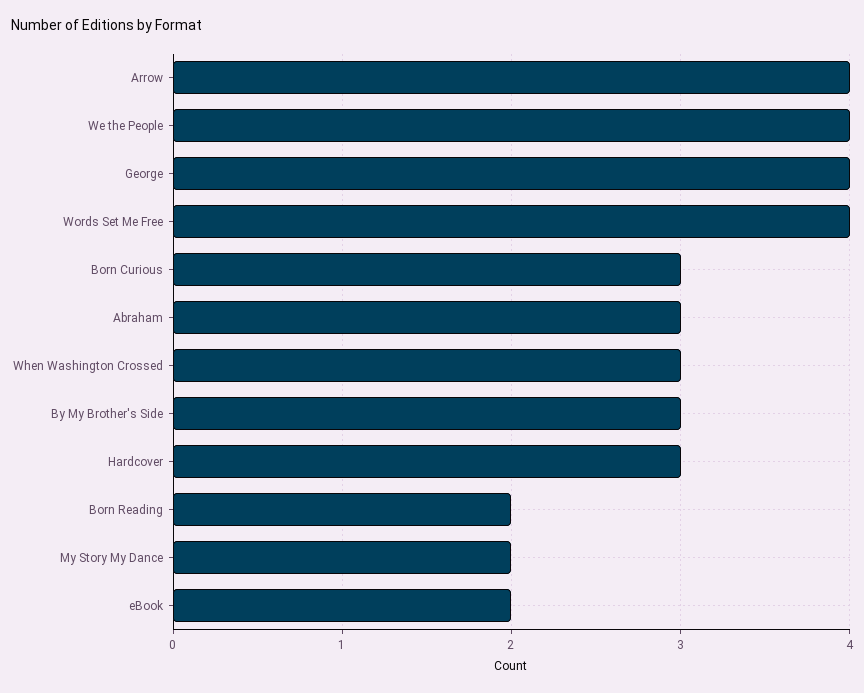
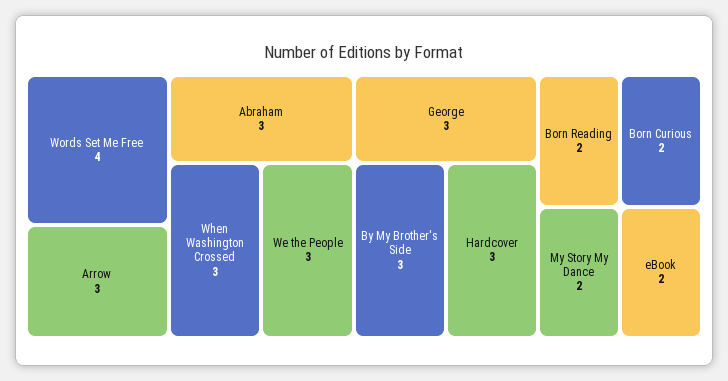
  {
-   "Arrow": 4,
+   "Arrow": 3,
-   "We the People": 4,
+   "We the People": 3,
-   "George": 4,
+   "George": 3,
    "Words Set Me Free": 4,
-   "Born Curious": 3,
+   "Born Curious": 2,
    "Abraham": 3,
    "When Washington Crossed": 3,
    "By My Brother's Side": 3,
    "Hardcover": 3,
    "Born Reading": 2,
    "My Story My Dance": 2,
    "eBook": 2
  }

